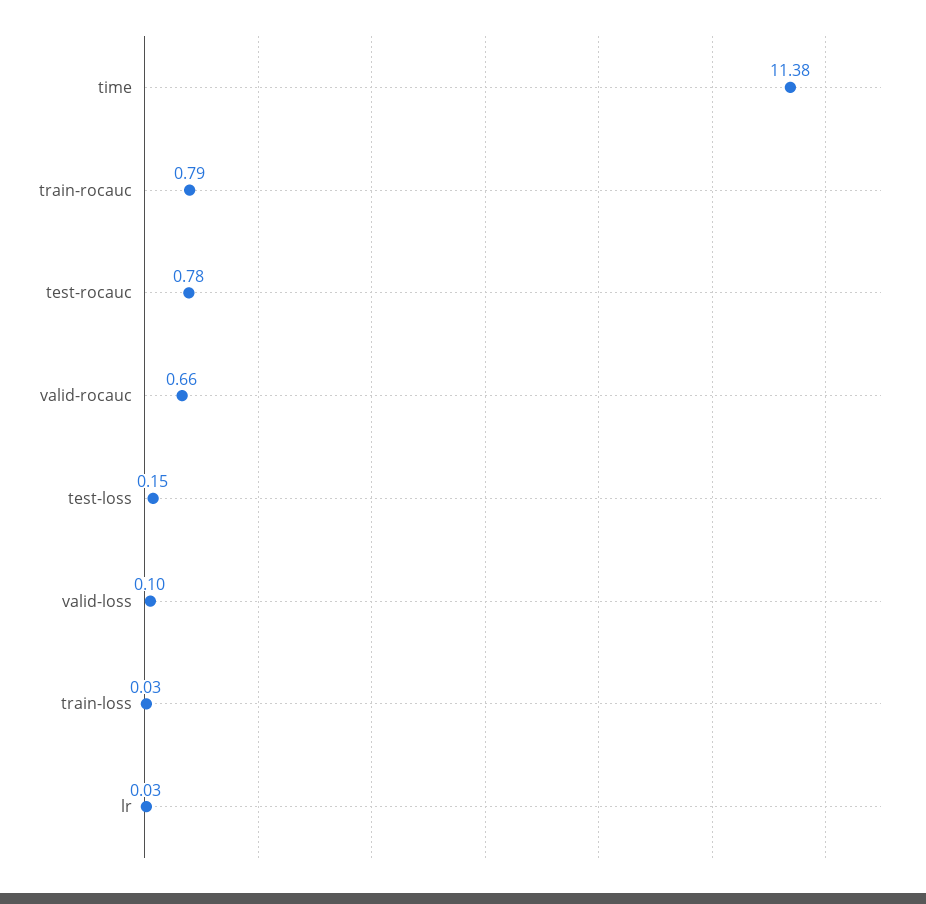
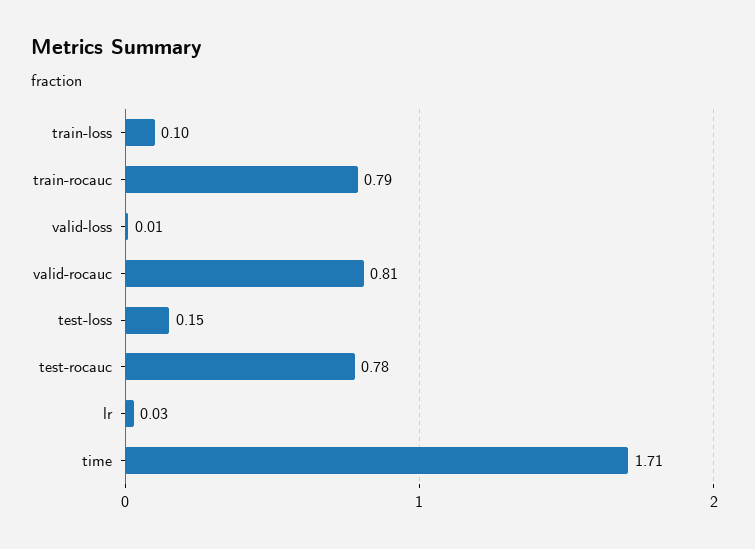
  {
-   "time": 11.38,
+   "time": 1.71,
    "train-rocauc": 0.79,
    "test-rocauc": 0.78,
-   "valid-rocauc": 0.66,
+   "valid-rocauc": 0.81,
    "test-loss": 0.15,
-   "valid-loss": 0.1,
+   "valid-loss": 0.01,
-   "train-loss": 0.03,
+   "train-loss": 0.1,
    "lr": 0.03
  }

